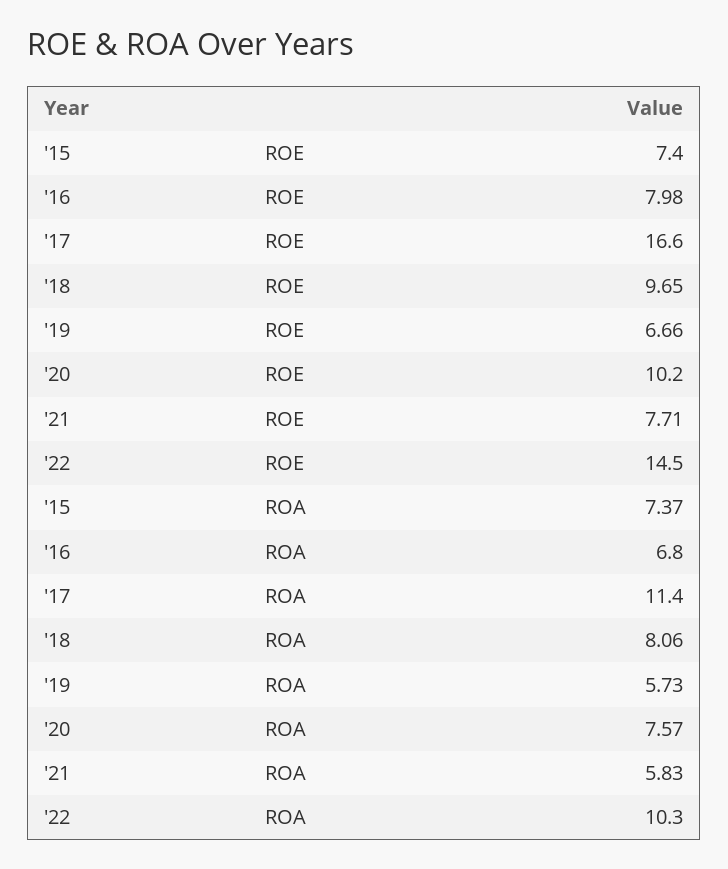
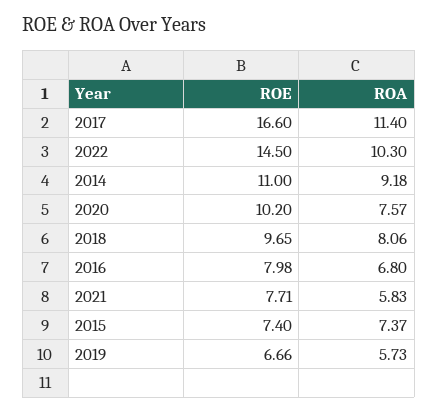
  {
    "'15": {
      "ROE": 7.4,
      "ROA": 7.37
    },
    "'16": {
      "ROE": 7.98,
      "ROA": 6.8
    },
    "'17": {
      "ROE": 16.6,
      "ROA": 11.4
    },
    "'18": {
      "ROE": 9.65,
      "ROA": 8.06
    },
    "'19": {
      "ROE": 6.66,
      "ROA": 5.73
    },
    "'20": {
      "ROE": 10.2,
      "ROA": 7.57
    },
    "'21": {
      "ROE": 7.71,
      "ROA": 5.83
    },
    "'22": {
      "ROE": 14.5,
      "ROA": 10.3
-   }
+   },
+   "2014": {
+     "ROE": 11,
+     "ROA": 9.18
+   }
  }

